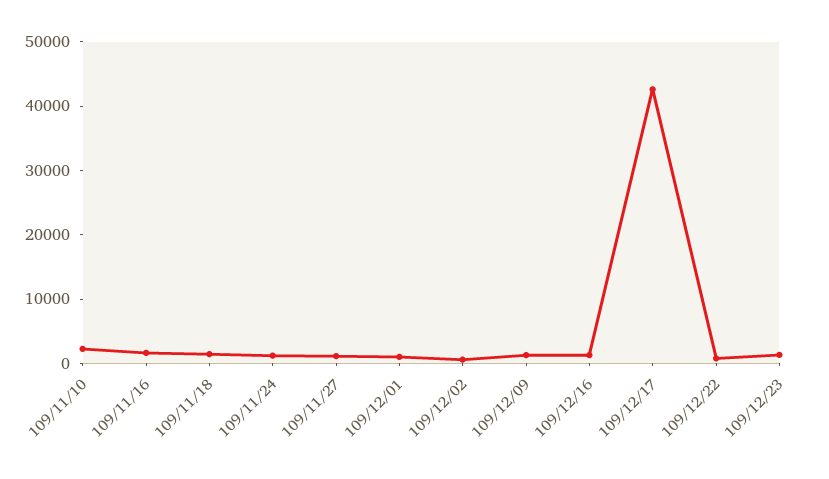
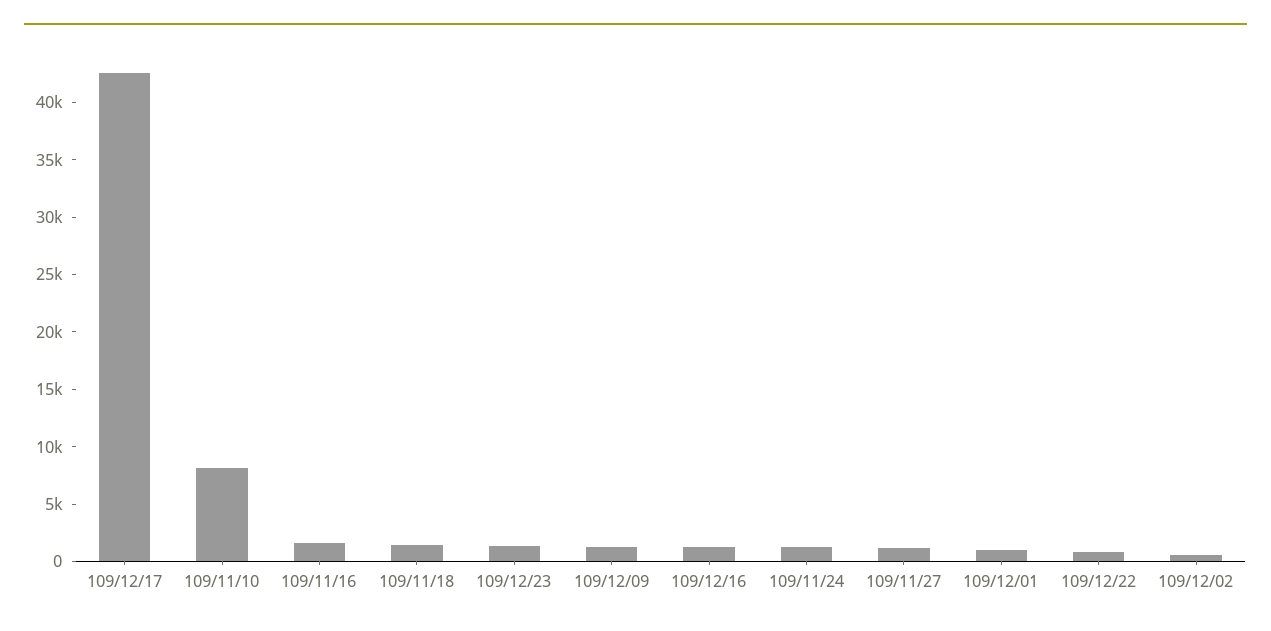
  {
-   "109/11/10": 2000,
+   "109/11/10": 8000,
    "109/11/16": 2000,
    "109/11/18": 1000,
    "109/11/24": 1000,
    "109/11/27": 1000,
    "109/12/01": 1000,
    "109/12/02": 1000,
    "109/12/09": 1000,
    "109/12/16": 1000,
    "109/12/17": 43000,
    "109/12/22": 1000,
    "109/12/23": 1000
  }

